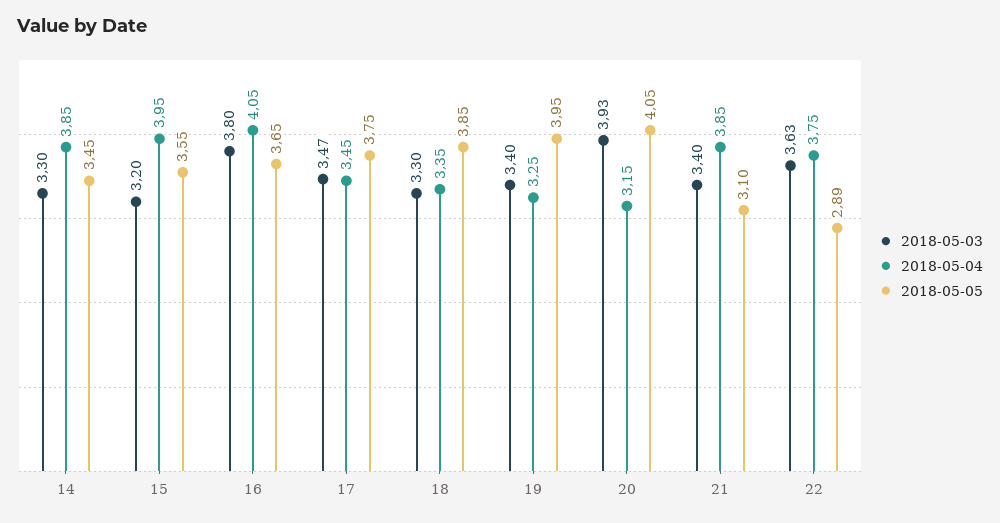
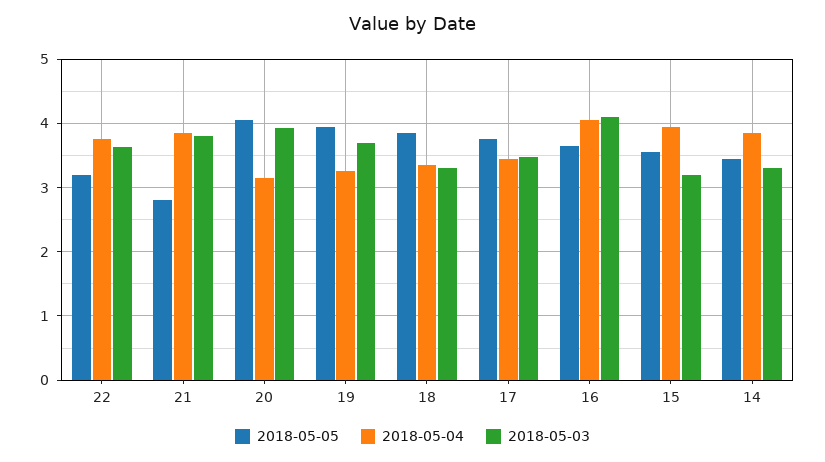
  {
    "2018-05-03": {
      "14": 3.3,
      "15": 3.2,
-     "16": 3.8,
+     "16": 4.1,
      "17": 3.47,
      "18": 3.3,
-     "19": 3.4,
+     "19": 3.7,
      "20": 3.93,
-     "21": 3.4,
+     "21": 3.8,
      "22": 3.63
    },
    "2018-05-04": {
      "14": 3.85,
      "15": 3.95,
      "16": 4.05,
      "17": 3.45,
      "18": 3.35,
      "19": 3.25,
      "20": 3.15,
      "21": 3.85,
      "22": 3.75
    },
    "2018-05-05": {
      "14": 3.45,
      "15": 3.55,
      "16": 3.65,
      "17": 3.75,
      "18": 3.85,
      "19": 3.95,
      "20": 4.05,
-     "21": 3.1,
+     "21": 2.8,
-     "22": 2.89
+     "22": 3.2
    }
  }

